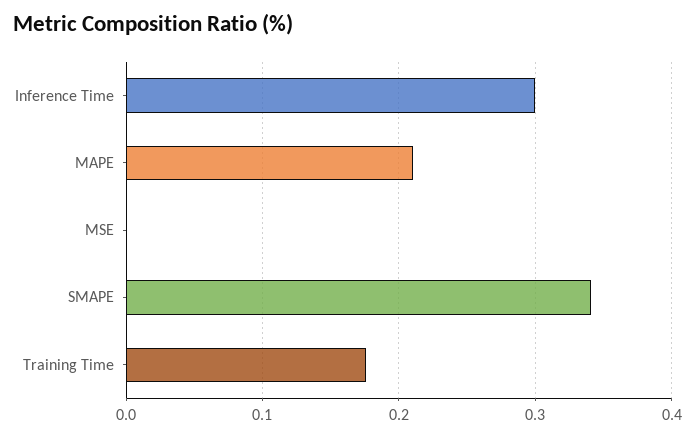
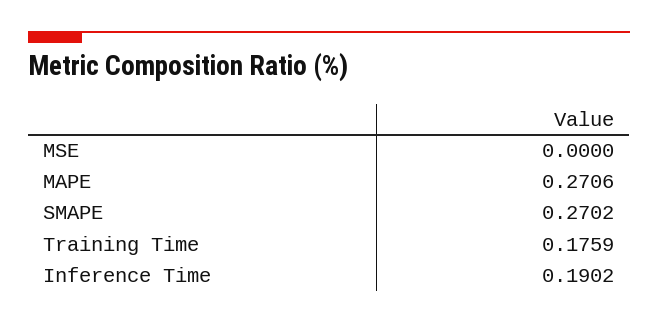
  {
-   "Inference Time": 0.3,
+   "Inference Time": 0.1902,
-   "MAPE": 0.21,
+   "MAPE": 0.2706,
    "MSE": 0,
-   "SMAPE": 0.34,
+   "SMAPE": 0.2702,
    "Training Time": 0.1759
  }

